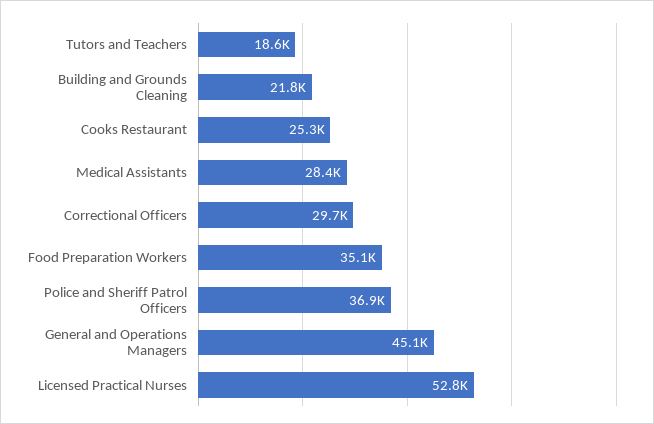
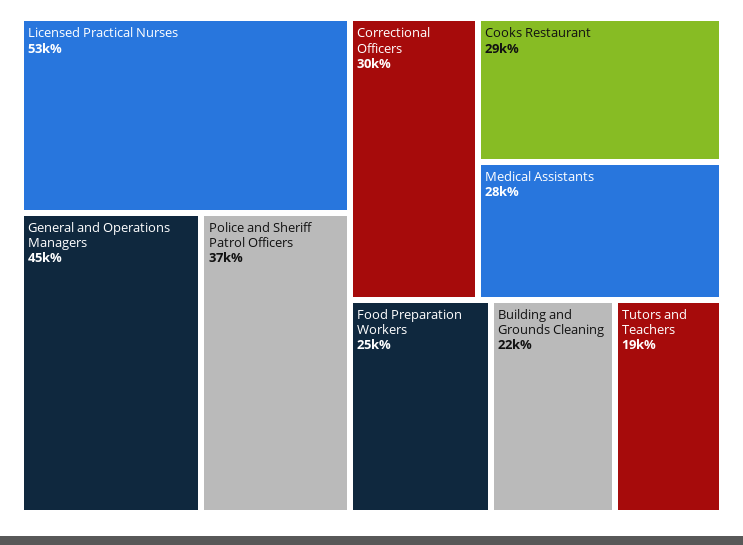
  {
    "Tutors and Teachers": 18600,
    "Building and Grounds Cleaning": 21800,
-   "Cooks Restaurant": 25300,
+   "Cooks Restaurant": 29000,
    "Medical Assistants": 28400,
    "Correctional Officers": 29700,
-   "Food Preparation Workers": 35100,
+   "Food Preparation Workers": 25000,
    "Police and Sheriff Patrol Officers": 36900,
    "General and Operations Managers": 45100,
    "Licensed Practical Nurses": 52800
  }

